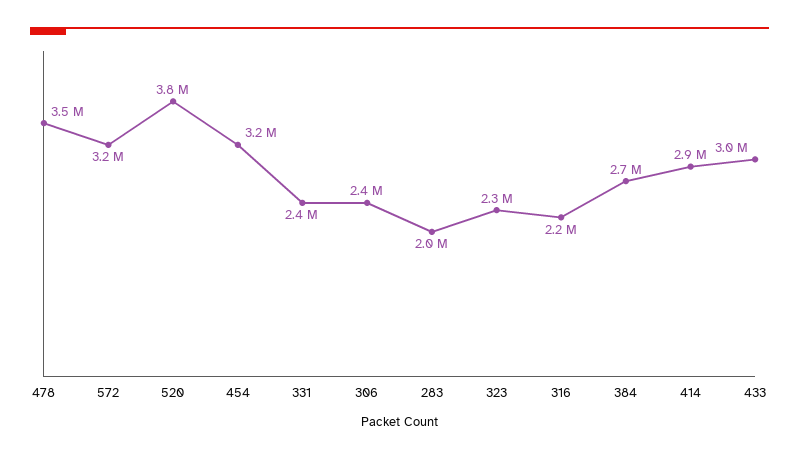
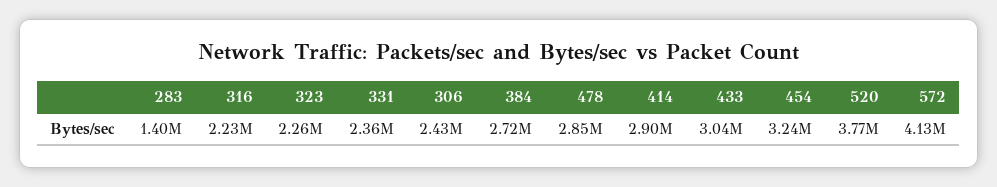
  {
-   "478": 3500000,
+   "478": 2850000,
-   "572": 3200000,
+   "572": 4130000,
    "520": 3770000,
    "454": 3240000,
    "331": 2360000,
    "306": 2430000,
-   "283": 2000000,
+   "283": 1400000,
    "323": 2260000,
    "316": 2230000,
    "384": 2720000,
    "414": 2900000,
    "433": 3040000
  }

